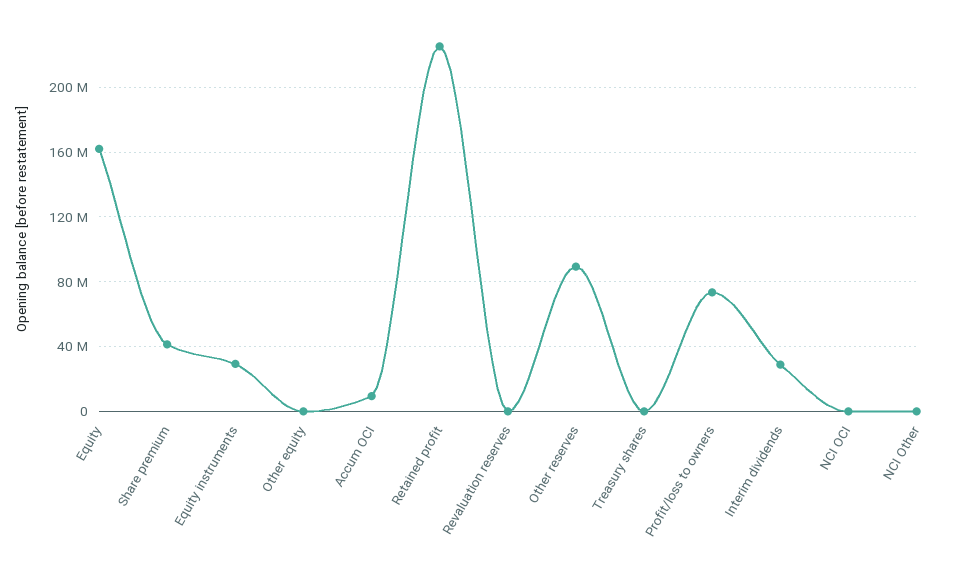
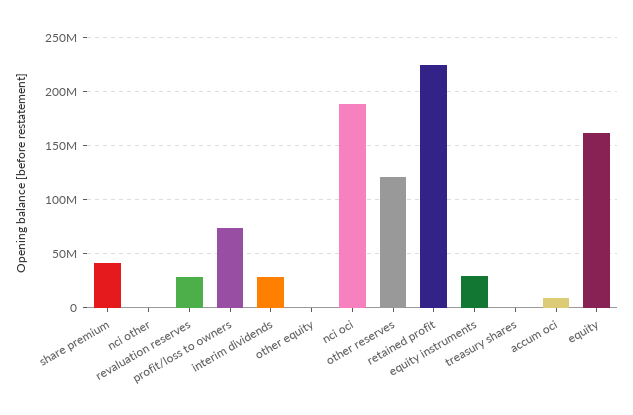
  {
    "Equity": 160000000,
    "Share premium": 40000000,
    "Equity instruments": 30000000,
    "Other equity": 0,
    "Accum OCI": 10000000,
    "Retained profit": 225000000,
-   "Revaluation reserves": 0,
+   "Revaluation reserves": 30000000,
-   "Other reserves": 90000000,
+   "Other reserves": 120000000,
    "Treasury shares": 0,
    "Profit/loss to owners": 75000000,
    "Interim dividends": 30000000,
-   "NCI OCI": 0,
+   "NCI OCI": 190000000,
    "NCI Other": 0
  }

